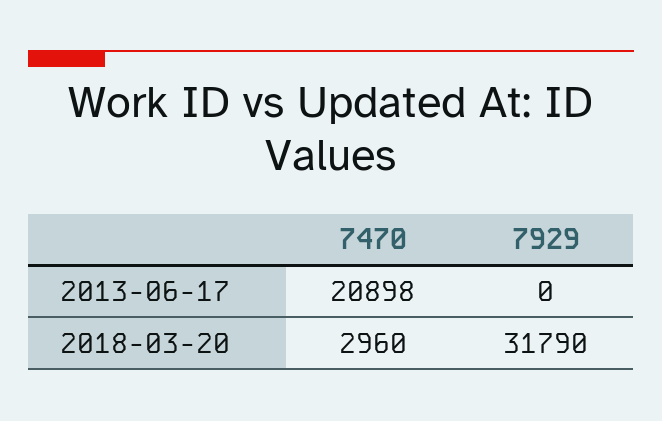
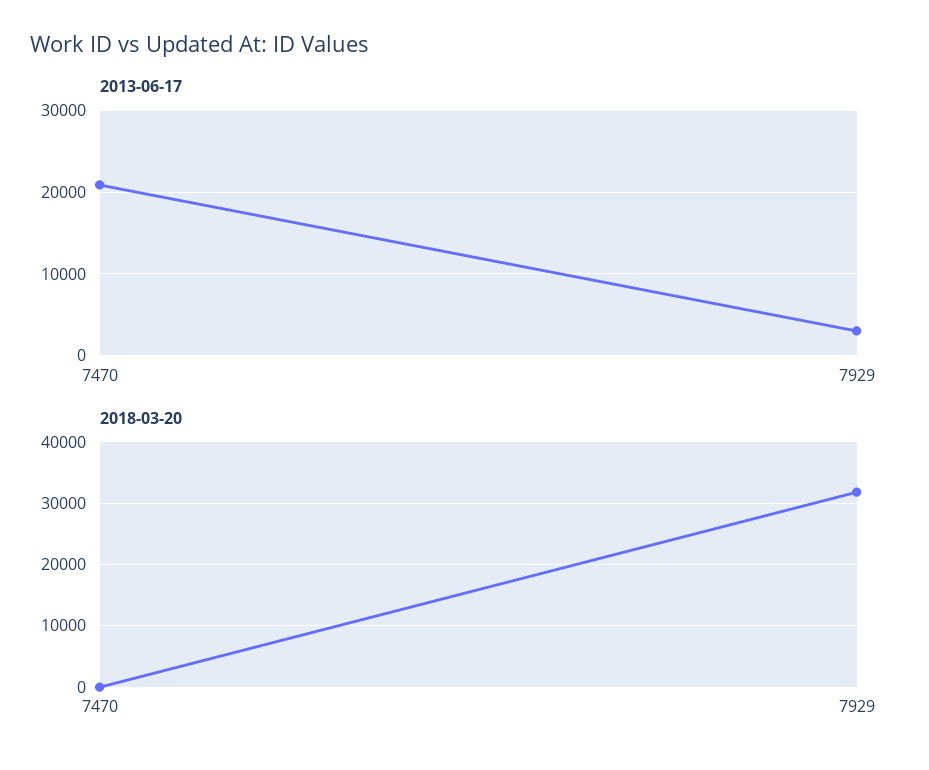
  {
    "2013-06-17": {
      "7470": 20898,
-     "7929": 0
+     "7929": 3000
    },
    "2018-03-20": {
-     "7470": 2960,
+     "7470": 0,
      "7929": 31790
    }
  }

